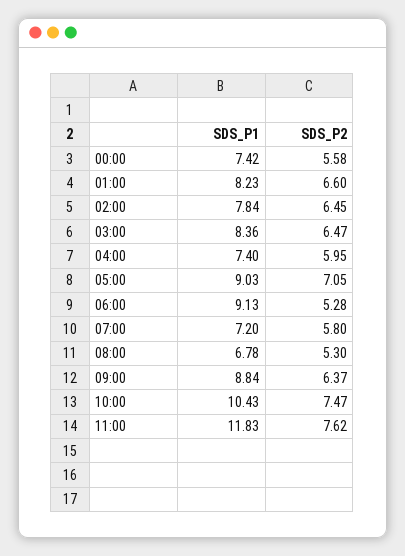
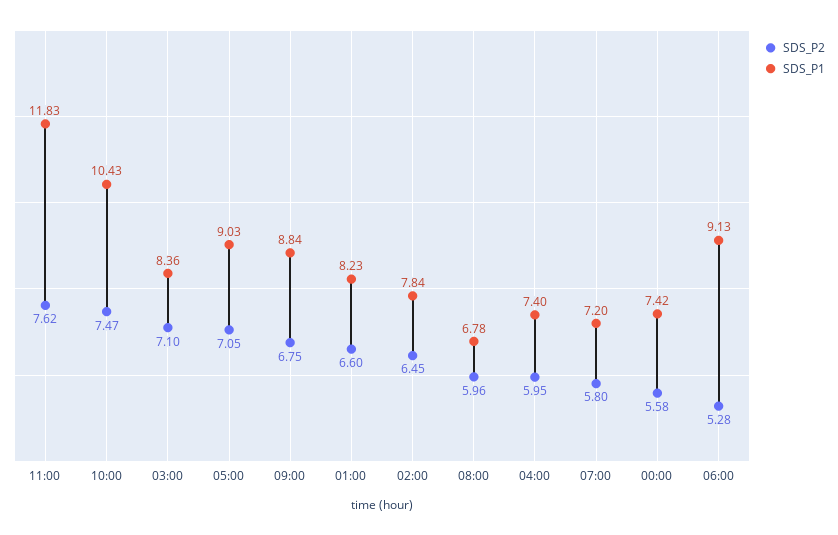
  {
    "SDS_P1": {
      "00:00": 7.42,
      "01:00": 8.23,
      "02:00": 7.84,
      "03:00": 8.36,
      "04:00": 7.4,
      "05:00": 9.03,
      "06:00": 9.13,
      "07:00": 7.2,
      "08:00": 6.78,
      "09:00": 8.84,
      "10:00": 10.43,
      "11:00": 11.83
    },
    "SDS_P2": {
      "00:00": 5.58,
      "01:00": 6.6,
      "02:00": 6.45,
-     "03:00": 6.47,
+     "03:00": 7.1,
      "04:00": 5.95,
      "05:00": 7.05,
      "06:00": 5.28,
      "07:00": 5.8,
-     "08:00": 5.3,
+     "08:00": 5.96,
-     "09:00": 6.37,
+     "09:00": 6.75,
      "10:00": 7.47,
      "11:00": 7.62
    }
  }

